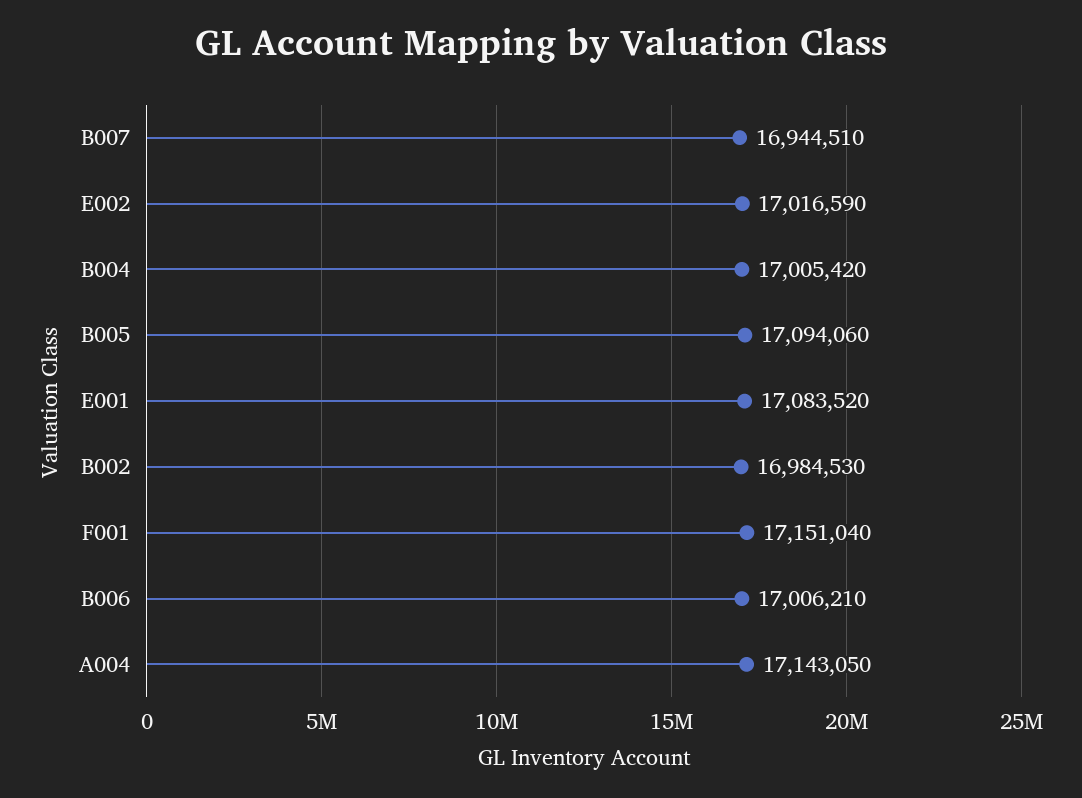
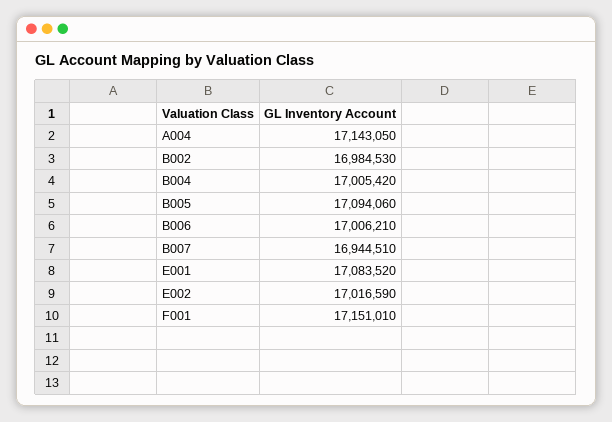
  {
    "B007": 16944510,
    "E002": 17016590,
    "B004": 17005420,
    "B005": 17094060,
    "E001": 17083520,
    "B002": 16984530,
-   "F001": 17151040,
+   "F001": 17151010,
    "B006": 17006210,
    "A004": 17143050
  }

